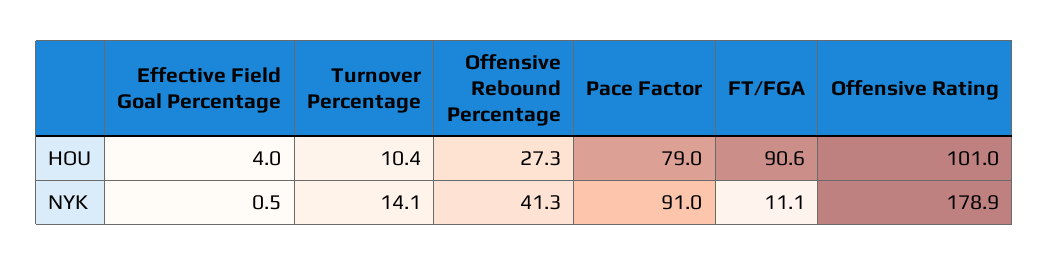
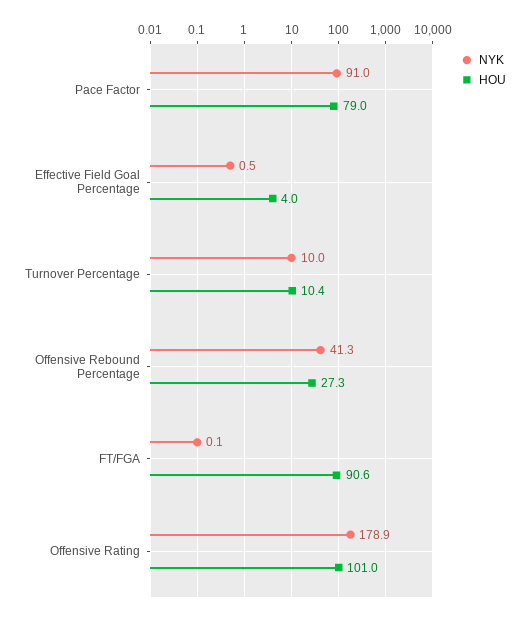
  {
    "HOU": {
      "Effective Field Goal Percentage": 4,
      "Turnover Percentage": 10.4,
      "Offensive Rebound Percentage": 27.3,
      "Pace Factor": 79,
      "FT/FGA": 90.6,
      "Offensive Rating": 101
    },
    "NYK": {
      "Effective Field Goal Percentage": 0.5,
-     "Turnover Percentage": 14.1,
+     "Turnover Percentage": 10,
      "Offensive Rebound Percentage": 41.3,
      "Pace Factor": 91,
-     "FT/FGA": 11.1,
+     "FT/FGA": 0.1,
      "Offensive Rating": 178.9
    }
  }

